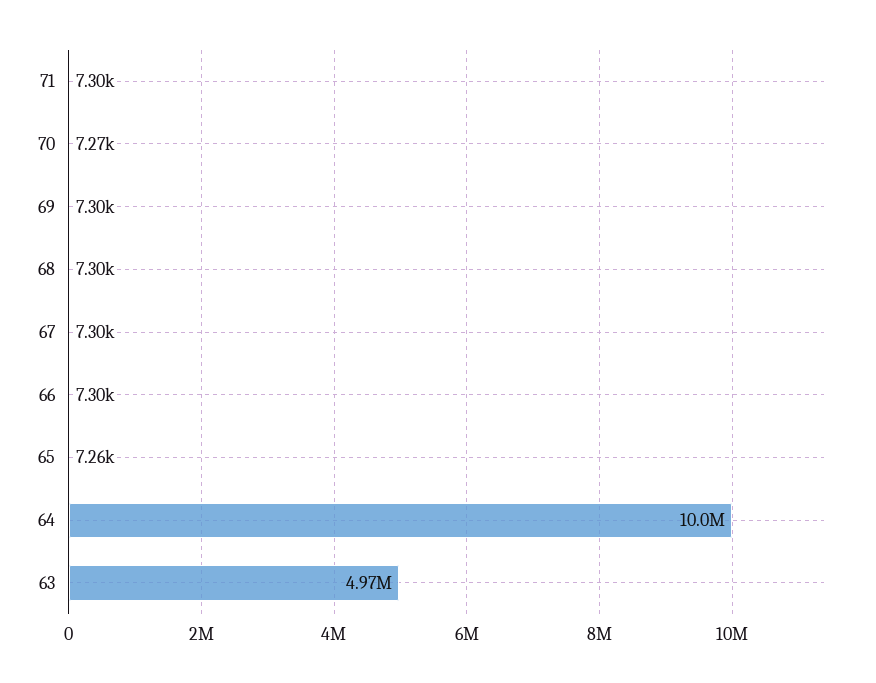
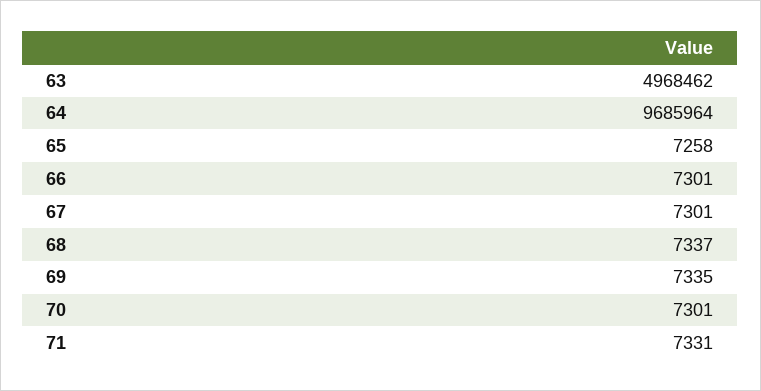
  {
-   "71": 7300,
+   "71": 7331,
-   "70": 7270,
+   "70": 7301,
-   "69": 7300,
+   "69": 7335,
-   "68": 7300,
+   "68": 7337,
    "67": 7301,
    "66": 7301,
    "65": 7258,
-   "64": 10000000,
+   "64": 9685964,
    "63": 4968462
  }

